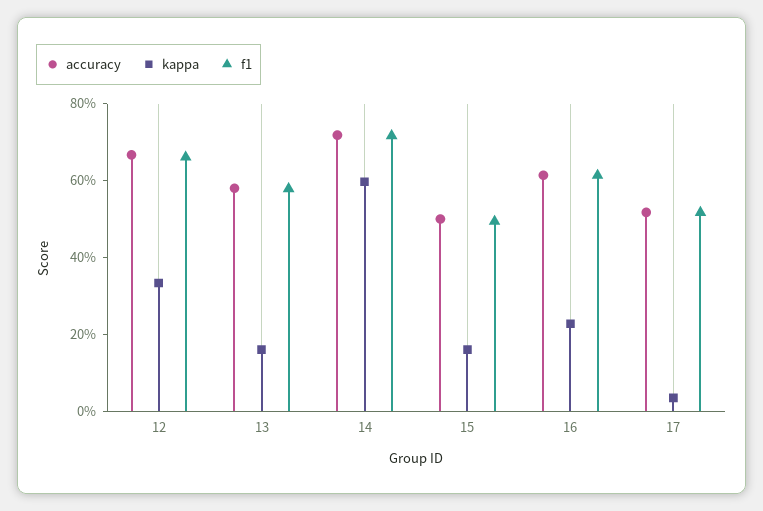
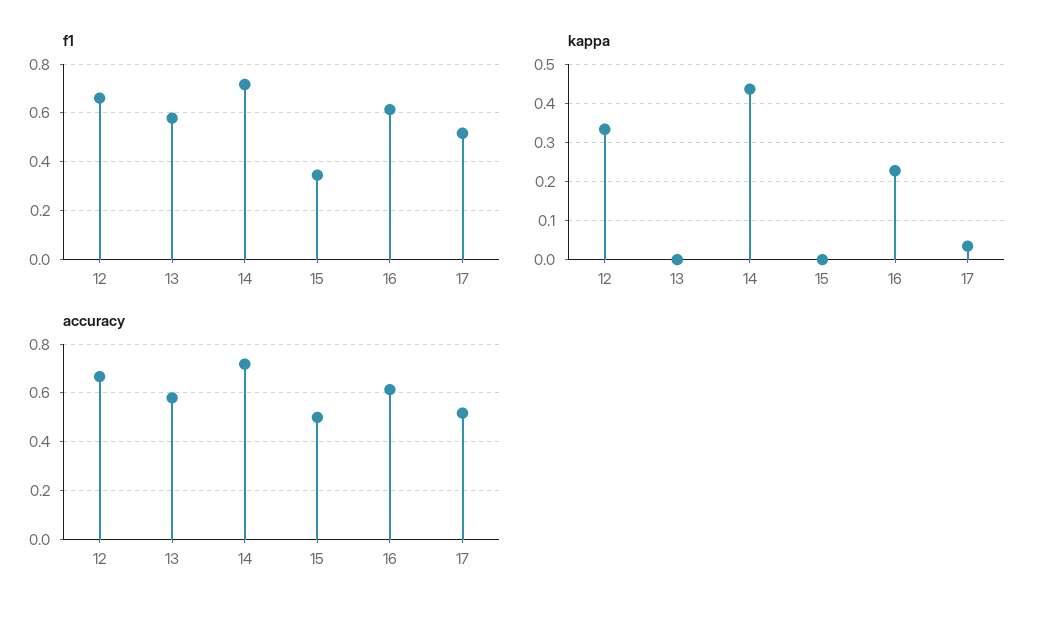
  {
    "accuracy": {
      "12": 0.675,
      "13": 0.575,
      "14": 0.725,
      "15": 0.5,
      "16": 0.625,
      "17": 0.525
    },
    "kappa": {
      "12": 0.34,
-     "13": 0.15,
+     "13": 0,
-     "14": 0.6,
+     "14": 0.44,
-     "15": 0.15,
+     "15": 0,
      "16": 0.22,
      "17": 0.04
    },
    "f1": {
      "12": 0.65,
      "13": 0.575,
      "14": 0.725,
-     "15": 0.5,
+     "15": 0.35,
      "16": 0.625,
      "17": 0.525
    }
  }

